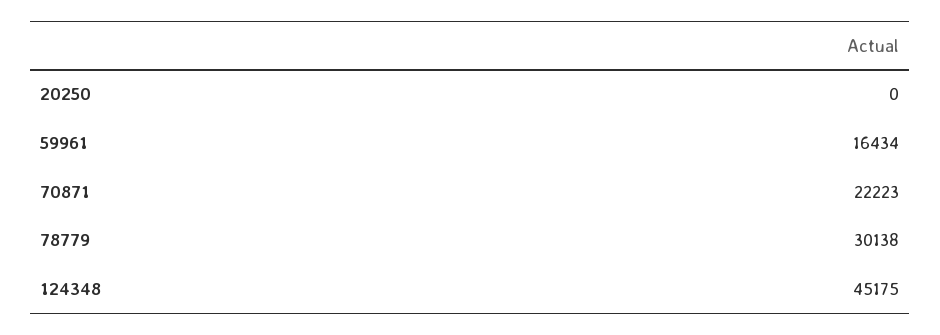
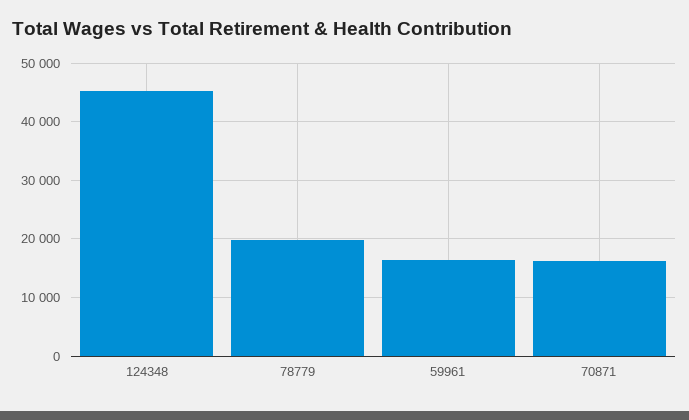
  {
-   "20250": 0,
    "59961": 16434,
-   "70871": 22223,
+   "70871": 16000,
-   "78779": 30138,
+   "78779": 20000,
    "124348": 45175
  }

